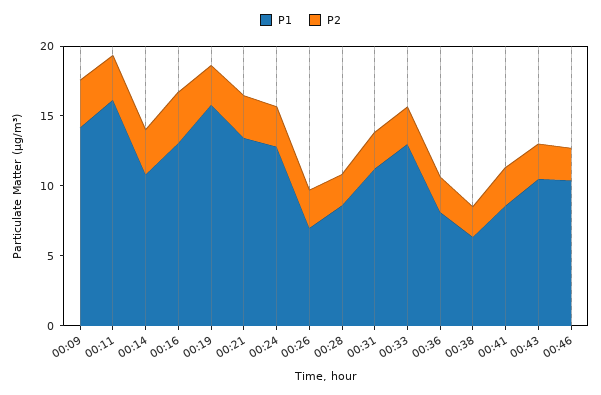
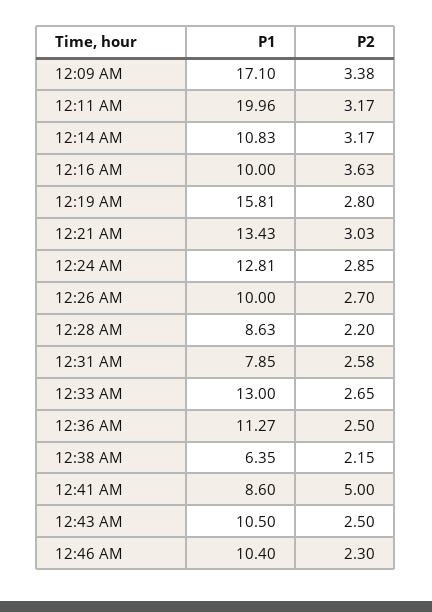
  {
    "P1": {
-     "00:09": 14,
+     "00:09": 17.1,
-     "00:11": 16,
+     "00:11": 19.96,
      "00:14": 10.83,
-     "00:16": 13,
+     "00:16": 10,
      "00:19": 15.81,
      "00:21": 13.43,
      "00:24": 12.81,
-     "00:26": 7,
+     "00:26": 10,
      "00:28": 8.63,
-     "00:31": 11,
+     "00:31": 7.85,
      "00:33": 13,
-     "00:36": 8,
+     "00:36": 11.27,
      "00:38": 6.35,
      "00:41": 8.6,
      "00:43": 10.5,
      "00:46": 10.4
    },
    "P2": {
      "00:09": 3.38,
      "00:11": 3.17,
      "00:14": 3.17,
      "00:16": 3.63,
      "00:19": 2.8,
      "00:21": 3.03,
      "00:24": 2.85,
      "00:26": 2.7,
      "00:28": 2.2,
      "00:31": 2.58,
      "00:33": 2.65,
      "00:36": 2.5,
      "00:38": 2.15,
-     "00:41": 3,
+     "00:41": 5,
      "00:43": 2.5,
      "00:46": 2.3
    }
  }

